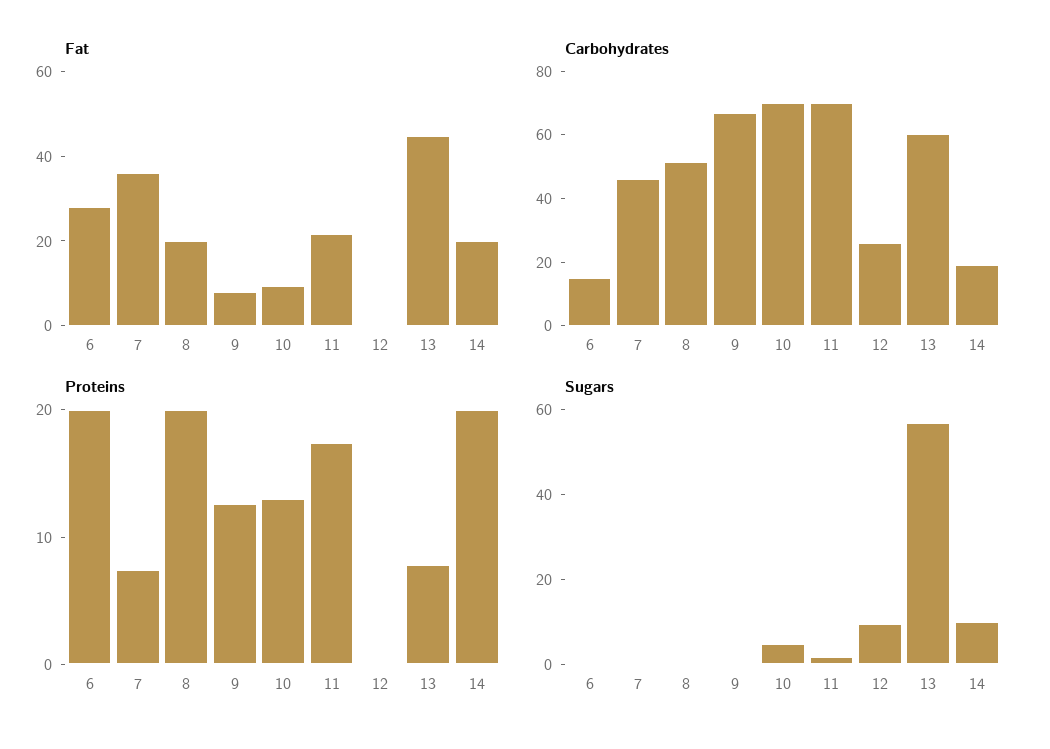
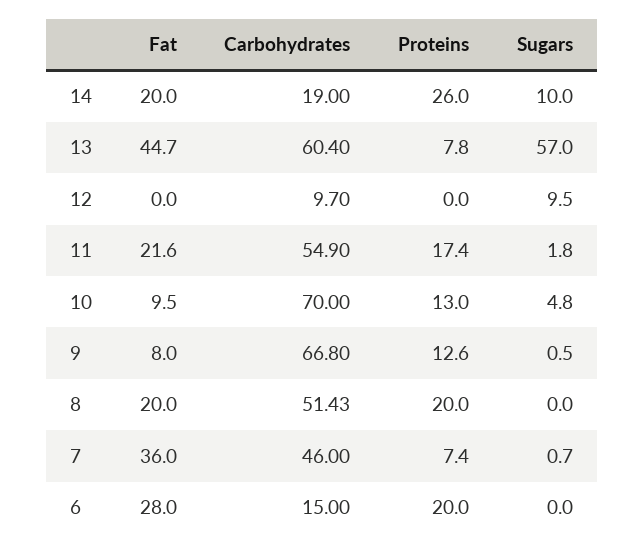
  {
    "Fat": {
      "6": 28,
      "7": 36,
      "8": 20,
      "9": 8,
      "10": 9.5,
      "11": 21.6,
      "12": 0,
      "13": 44.7,
      "14": 20
    },
    "Carbohydrates": {
      "6": 15,
      "7": 46,
      "8": 51.43,
      "9": 66.8,
      "10": 70,
-     "11": 70,
+     "11": 54.9,
-     "12": 25,
+     "12": 9.7,
      "13": 60.4,
      "14": 19
    },
    "Proteins": {
      "6": 20,
      "7": 7.4,
      "8": 20,
      "9": 12.6,
      "10": 13,
      "11": 17.4,
      "12": 0,
      "13": 7.8,
-     "14": 20
+     "14": 26
    },
    "Sugars": {
      "6": 0,
      "7": 0.7,
      "8": 0,
      "9": 0.5,
      "10": 4.8,
      "11": 1.8,
      "12": 9.5,
      "13": 57,
      "14": 10
    }
  }

